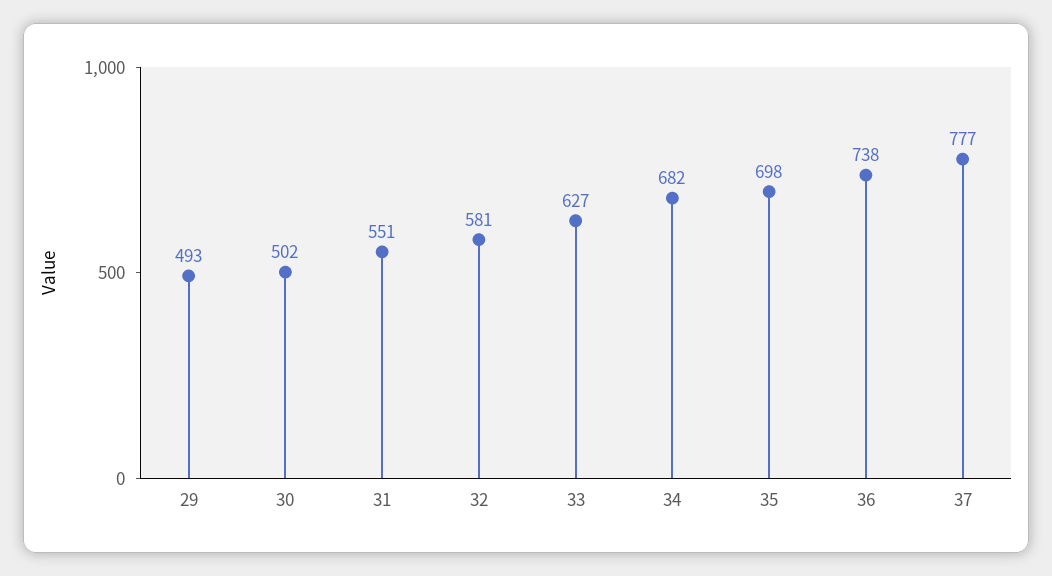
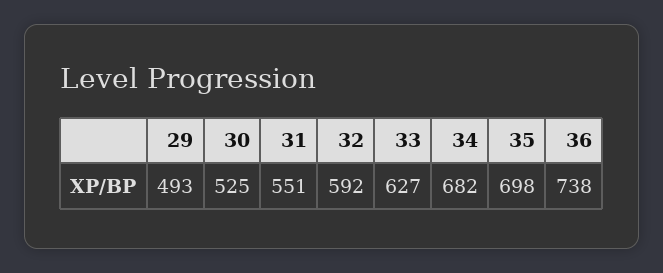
  {
    "29": 493,
-   "30": 502,
+   "30": 525,
    "31": 551,
-   "32": 581,
+   "32": 592,
    "33": 627,
    "34": 682,
    "35": 698,
-   "36": 738,
+   "36": 738
-   "37": 777
  }

